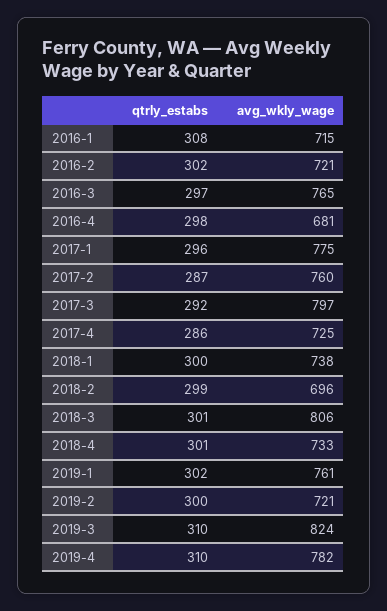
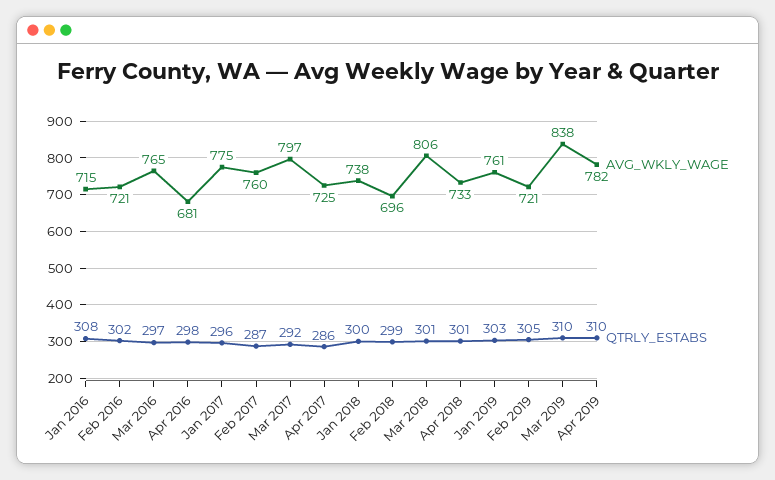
  {
    "qtrly_estabs": {
      "2016-1": 308,
      "2016-2": 302,
      "2016-3": 297,
      "2016-4": 298,
      "2017-1": 296,
      "2017-2": 287,
      "2017-3": 292,
      "2017-4": 286,
      "2018-1": 300,
      "2018-2": 299,
      "2018-3": 301,
      "2018-4": 301,
-     "2019-1": 302,
+     "2019-1": 303,
-     "2019-2": 300,
+     "2019-2": 305,
      "2019-3": 310,
      "2019-4": 310
    },
    "avg_wkly_wage": {
      "2016-1": 715,
      "2016-2": 721,
      "2016-3": 765,
      "2016-4": 681,
      "2017-1": 775,
      "2017-2": 760,
      "2017-3": 797,
      "2017-4": 725,
      "2018-1": 738,
      "2018-2": 696,
      "2018-3": 806,
      "2018-4": 733,
      "2019-1": 761,
      "2019-2": 721,
-     "2019-3": 824,
+     "2019-3": 838,
      "2019-4": 782
    }
  }

